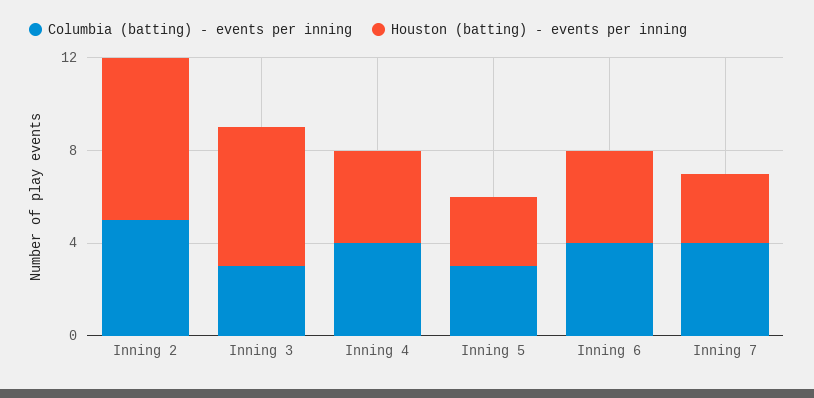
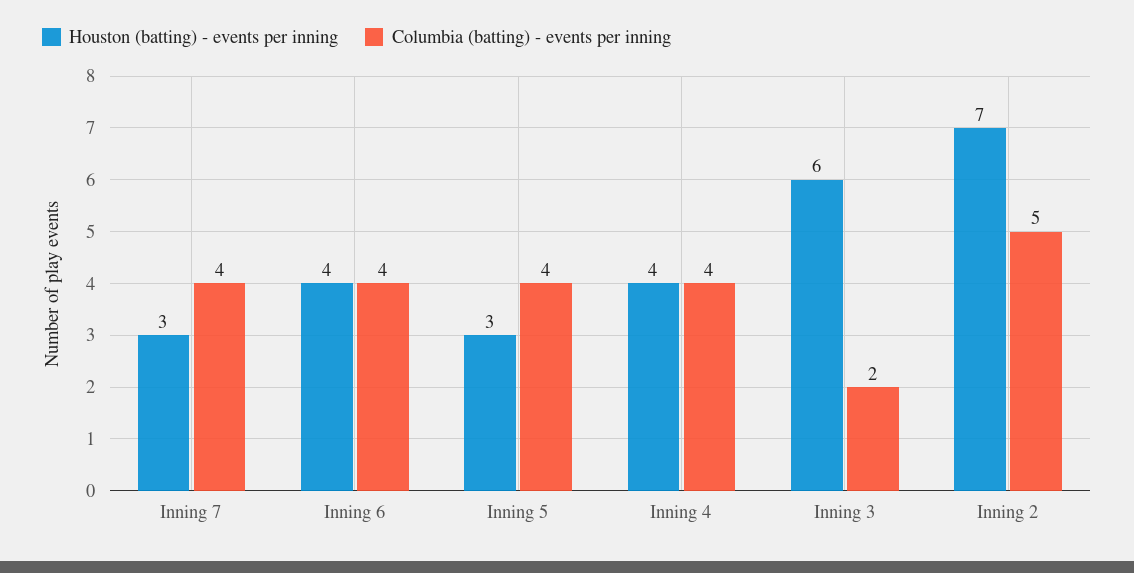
  {
    "Columbia (batting) - events per inning": {
      "Inning 2": 5,
-     "Inning 3": 3,
+     "Inning 3": 2,
      "Inning 4": 4,
-     "Inning 5": 3,
+     "Inning 5": 4,
      "Inning 6": 4,
      "Inning 7": 4
    },
    "Houston (batting) - events per inning": {
      "Inning 2": 7,
      "Inning 3": 6,
      "Inning 4": 4,
      "Inning 5": 3,
      "Inning 6": 4,
      "Inning 7": 3
    }
  }

